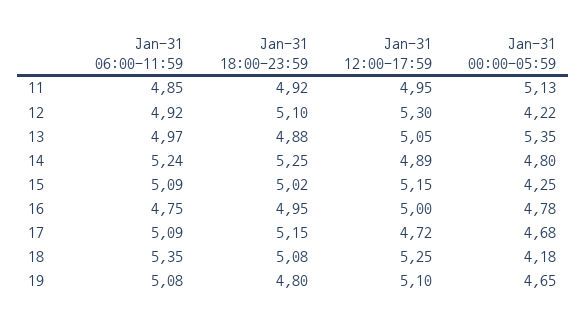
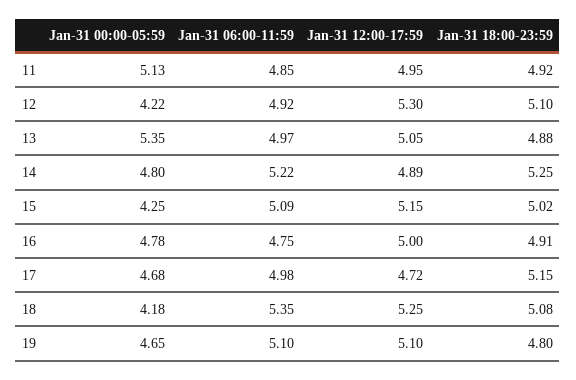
  {
    "Jan-31 06:00-11:59": {
      "11": 4.85,
      "12": 4.92,
      "13": 4.97,
-     "14": 5.24,
+     "14": 5.22,
      "15": 5.09,
      "16": 4.75,
-     "17": 5.09,
+     "17": 4.98,
      "18": 5.35,
-     "19": 5.08
+     "19": 5.1
    },
    "Jan-31 18:00-23:59": {
      "11": 4.92,
      "12": 5.1,
      "13": 4.88,
      "14": 5.25,
      "15": 5.02,
-     "16": 4.95,
+     "16": 4.91,
      "17": 5.15,
      "18": 5.08,
      "19": 4.8
    },
    "Jan-31 12:00-17:59": {
      "11": 4.95,
      "12": 5.3,
      "13": 5.05,
      "14": 4.89,
      "15": 5.15,
      "16": 5,
      "17": 4.72,
      "18": 5.25,
      "19": 5.1
    },
    "Jan-31 00:00-05:59": {
      "11": 5.13,
      "12": 4.22,
      "13": 5.35,
      "14": 4.8,
      "15": 4.25,
      "16": 4.78,
      "17": 4.68,
      "18": 4.18,
      "19": 4.65
    }
  }

